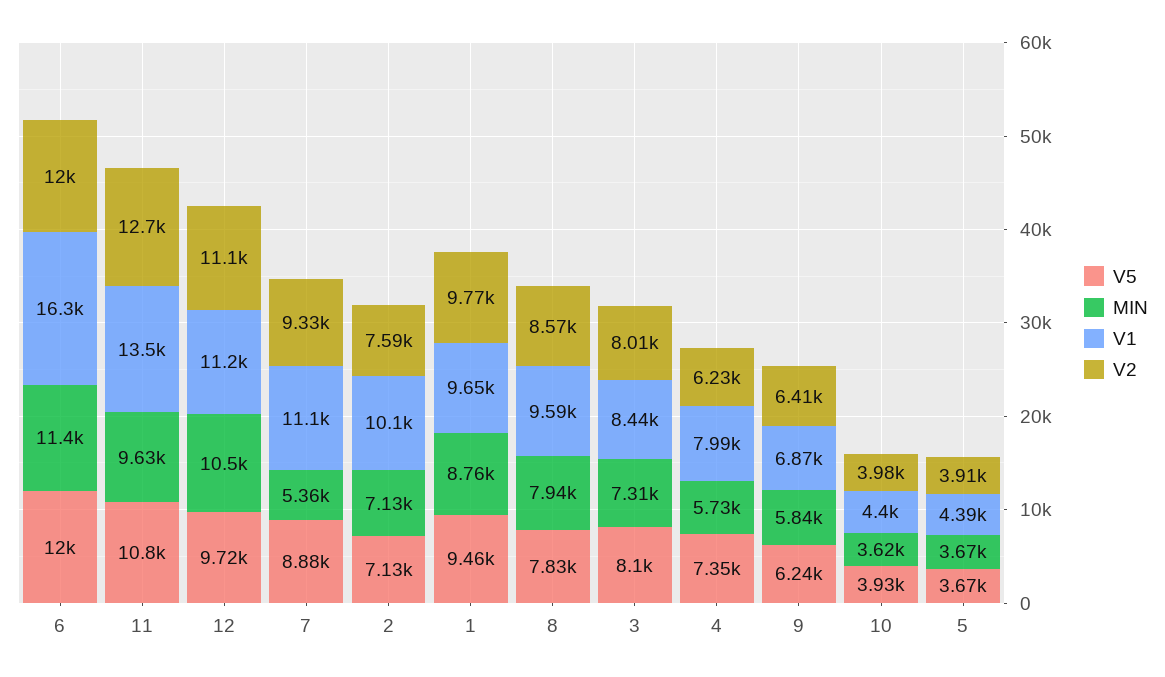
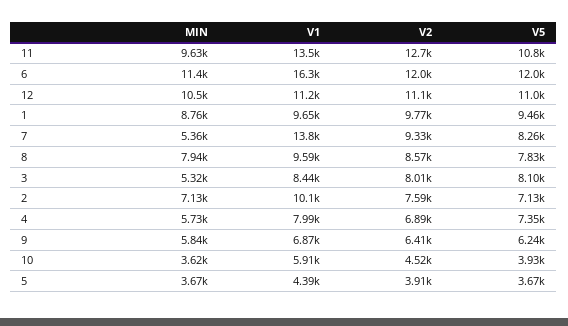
  {
    "V5": {
      "6": 12000,
      "11": 10800,
-     "12": 9720,
+     "12": 11000,
-     "7": 8880,
+     "7": 8260,
      "2": 7130,
      "1": 9460,
      "8": 7830,
      "3": 8100,
      "4": 7350,
      "9": 6240,
      "10": 3930,
      "5": 3670
    },
    "MIN": {
      "6": 11400,
      "11": 9630,
      "12": 10500,
      "7": 5360,
      "2": 7130,
      "1": 8760,
      "8": 7940,
-     "3": 7310,
+     "3": 5320,
      "4": 5730,
      "9": 5840,
      "10": 3620,
      "5": 3670
    },
    "V1": {
      "6": 16300,
      "11": 13500,
      "12": 11200,
-     "7": 11100,
+     "7": 13800,
      "2": 10100,
      "1": 9650,
      "8": 9590,
      "3": 8440,
      "4": 7990,
      "9": 6870,
-     "10": 4400,
+     "10": 5910,
      "5": 4390
    },
    "V2": {
      "6": 12000,
      "11": 12700,
      "12": 11100,
      "7": 9330,
      "2": 7590,
      "1": 9770,
      "8": 8570,
      "3": 8010,
-     "4": 6230,
+     "4": 6890,
      "9": 6410,
-     "10": 3980,
+     "10": 4520,
      "5": 3910
    }
  }

